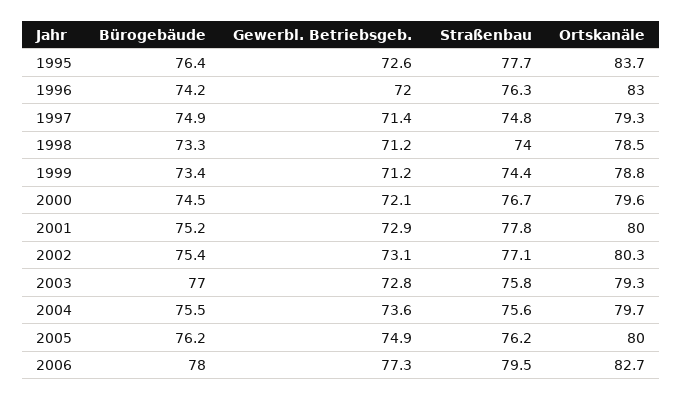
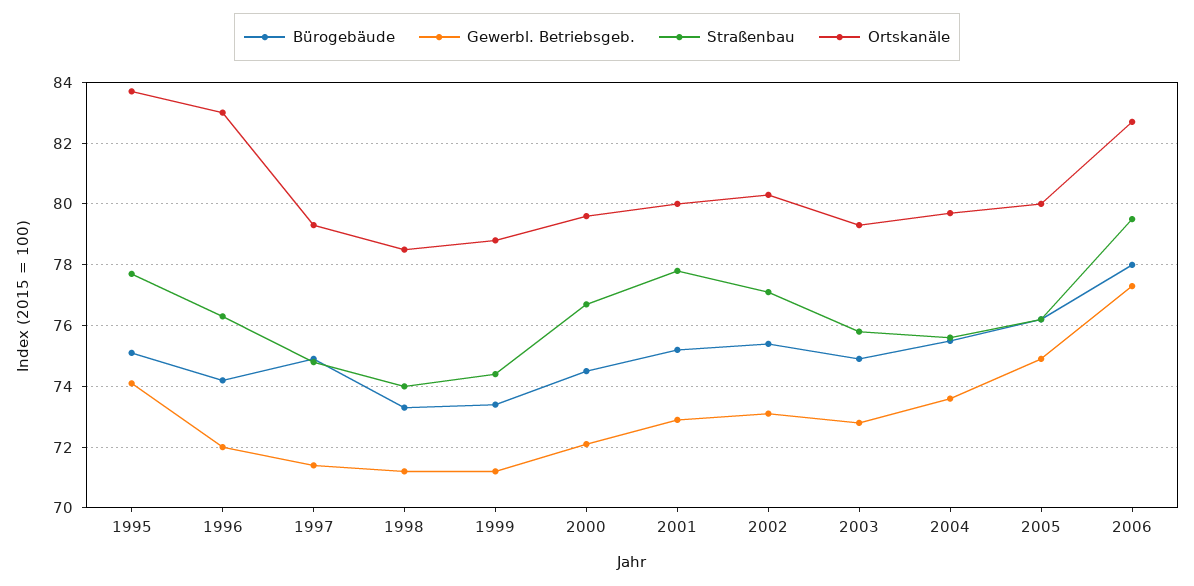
  {
    "Bürogebäude": {
-     "1995": 76.4,
+     "1995": 75,
      "1996": 74.2,
      "1997": 74.9,
      "1998": 73.3,
      "1999": 73.4,
      "2000": 74.5,
      "2001": 75.2,
      "2002": 75.4,
-     "2003": 77,
+     "2003": 75,
      "2004": 75.5,
      "2005": 76.2,
      "2006": 78
    },
    "Gewerbl. Betriebsgeb.": {
-     "1995": 72.6,
+     "1995": 74,
      "1996": 72,
      "1997": 71.4,
      "1998": 71.2,
      "1999": 71.2,
      "2000": 72.1,
      "2001": 72.9,
      "2002": 73.1,
      "2003": 72.8,
      "2004": 73.6,
      "2005": 74.9,
      "2006": 77.3
    },
    "Straßenbau": {
      "1995": 77.7,
      "1996": 76.3,
      "1997": 74.8,
      "1998": 74,
      "1999": 74.4,
      "2000": 76.7,
      "2001": 77.8,
      "2002": 77.1,
      "2003": 75.8,
      "2004": 75.6,
      "2005": 76.2,
      "2006": 79.5
    },
    "Ortskanäle": {
      "1995": 83.7,
      "1996": 83,
      "1997": 79.3,
      "1998": 78.5,
      "1999": 78.8,
      "2000": 79.6,
      "2001": 80,
      "2002": 80.3,
      "2003": 79.3,
      "2004": 79.7,
      "2005": 80,
      "2006": 82.7
    }
  }

